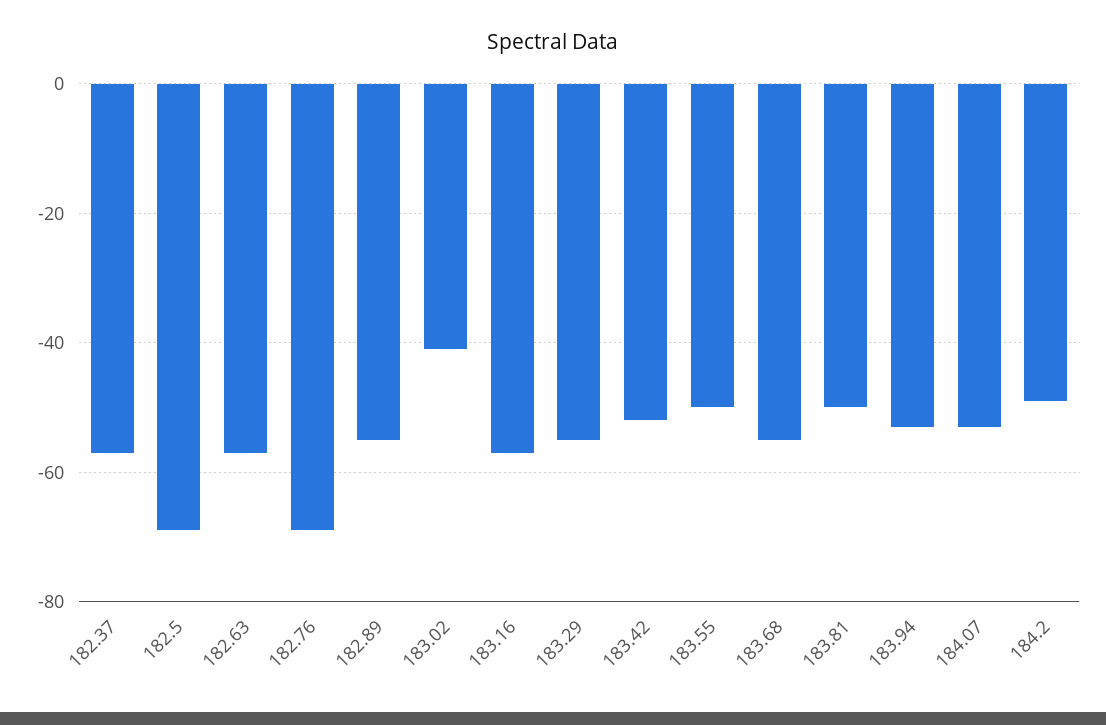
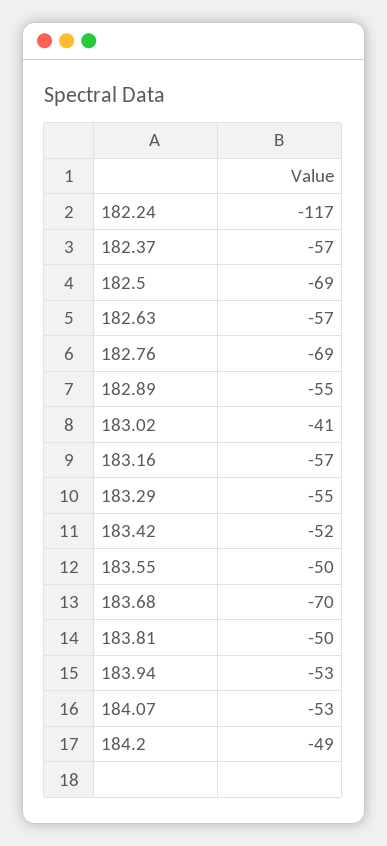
  {
    "182.37": -57,
    "182.5": -69,
    "182.63": -57,
    "182.76": -69,
    "182.89": -55,
    "183.02": -41,
    "183.16": -57,
    "183.29": -55,
    "183.42": -52,
    "183.55": -50,
-   "183.68": -55,
+   "183.68": -70,
    "183.81": -50,
    "183.94": -53,
    "184.07": -53,
-   "184.2": -49
+   "184.2": -49,
+   "182.24": -117
  }

